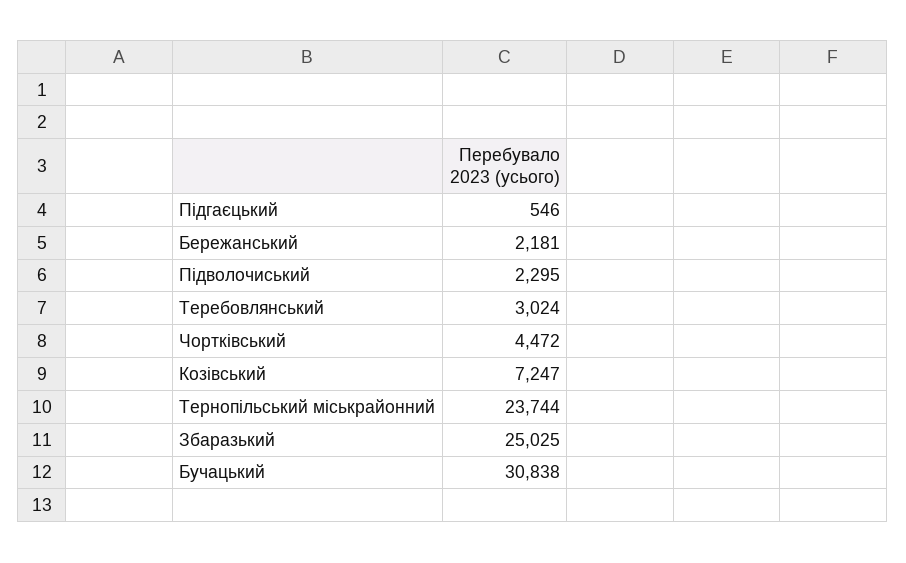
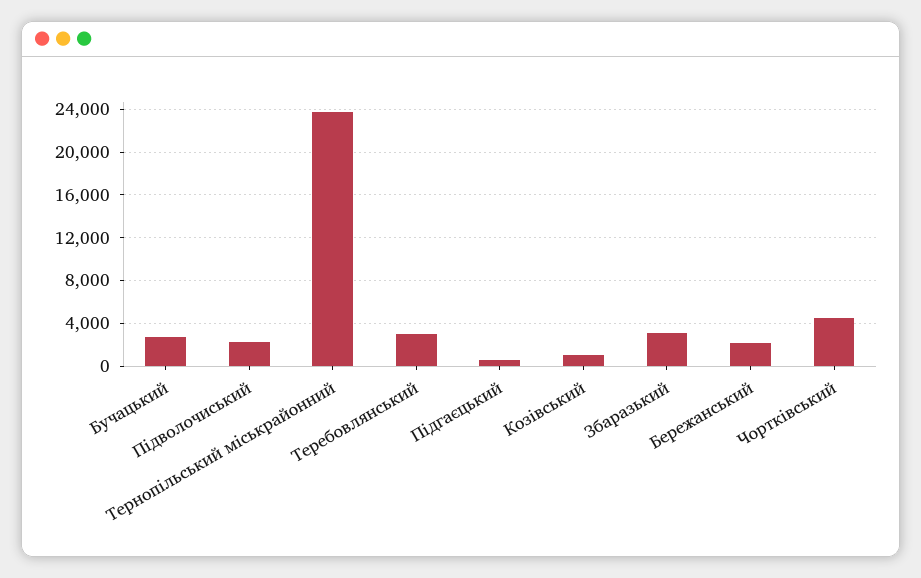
  {
    "Підгаєцький": 546,
    "Бережанський": 2181,
    "Підволочиський": 2295,
    "Теребовлянський": 3024,
    "Чортківський": 4472,
-   "Козівський": 7247,
+   "Козівський": 1000,
    "Тернопільський міськрайонний": 23744,
-   "Збаразький": 25025,
+   "Збаразький": 3000,
-   "Бучацький": 30838
+   "Бучацький": 3000
  }

